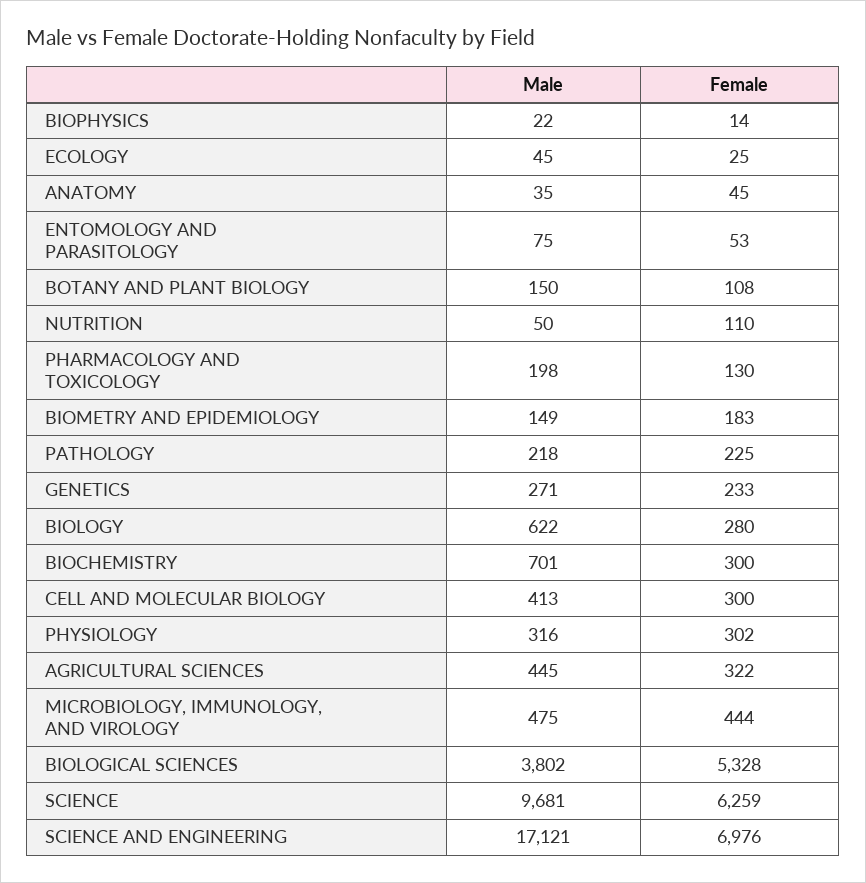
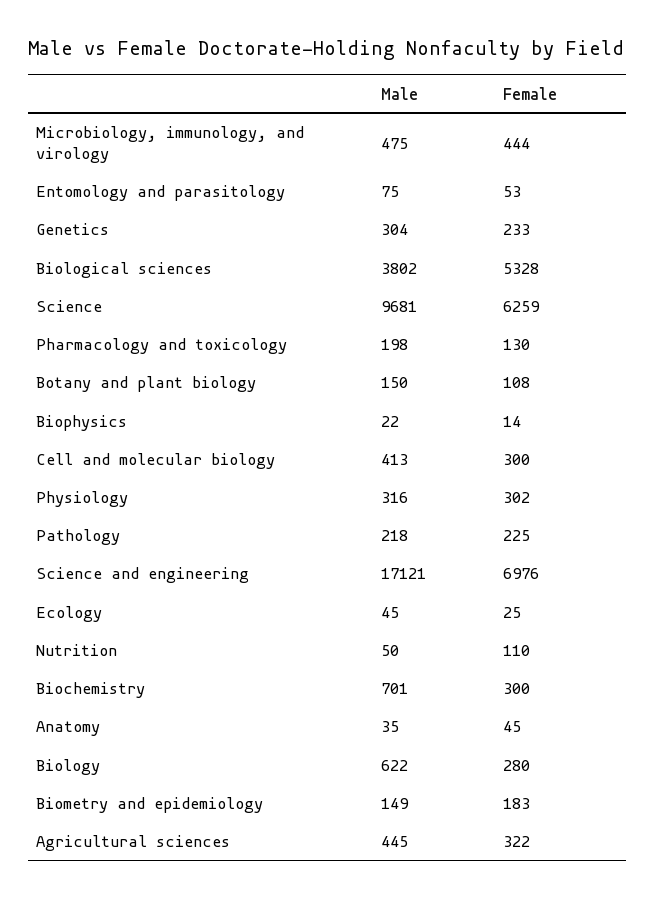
  {
    "Male": {
      "BIOPHYSICS": 22,
      "ECOLOGY": 45,
      "ANATOMY": 35,
      "ENTOMOLOGY AND PARASITOLOGY": 75,
      "BOTANY AND PLANT BIOLOGY": 150,
      "NUTRITION": 50,
      "PHARMACOLOGY AND TOXICOLOGY": 198,
      "BIOMETRY AND EPIDEMIOLOGY": 149,
      "PATHOLOGY": 218,
-     "GENETICS": 271,
+     "GENETICS": 304,
      "BIOLOGY": 622,
      "BIOCHEMISTRY": 701,
      "CELL AND MOLECULAR BIOLOGY": 413,
      "PHYSIOLOGY": 316,
      "AGRICULTURAL SCIENCES": 445,
      "MICROBIOLOGY, IMMUNOLOGY, AND VIROLOGY": 475,
      "BIOLOGICAL SCIENCES": 3802,
      "SCIENCE": 9681,
      "SCIENCE AND ENGINEERING": 17121
    },
    "Female": {
      "BIOPHYSICS": 14,
      "ECOLOGY": 25,
      "ANATOMY": 45,
      "ENTOMOLOGY AND PARASITOLOGY": 53,
      "BOTANY AND PLANT BIOLOGY": 108,
      "NUTRITION": 110,
      "PHARMACOLOGY AND TOXICOLOGY": 130,
      "BIOMETRY AND EPIDEMIOLOGY": 183,
      "PATHOLOGY": 225,
      "GENETICS": 233,
      "BIOLOGY": 280,
      "BIOCHEMISTRY": 300,
      "CELL AND MOLECULAR BIOLOGY": 300,
      "PHYSIOLOGY": 302,
      "AGRICULTURAL SCIENCES": 322,
      "MICROBIOLOGY, IMMUNOLOGY, AND VIROLOGY": 444,
      "BIOLOGICAL SCIENCES": 5328,
      "SCIENCE": 6259,
      "SCIENCE AND ENGINEERING": 6976
    }
  }

